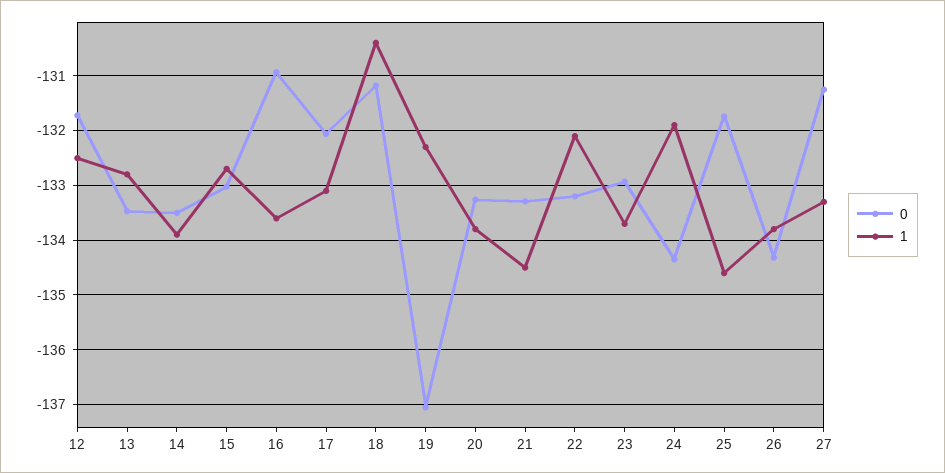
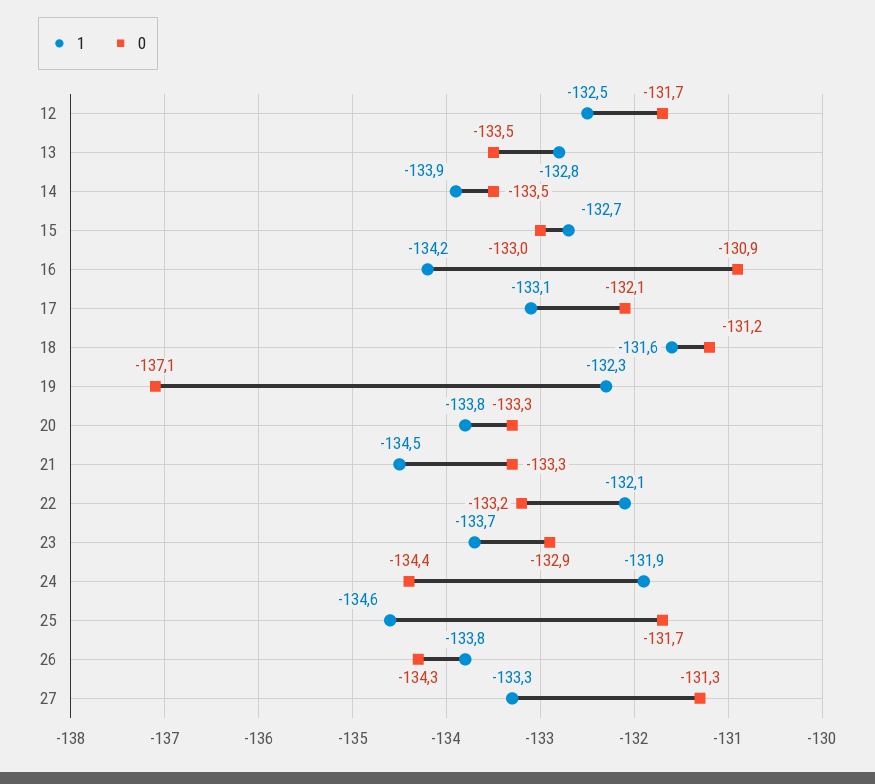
  {
    "0": {
      "12": -131.7,
      "13": -133.5,
      "14": -133.5,
      "15": -133,
      "16": -130.9,
      "17": -132.1,
      "18": -131.2,
      "19": -137.1,
      "20": -133.3,
      "21": -133.3,
      "22": -133.2,
      "23": -132.9,
      "24": -134.4,
      "25": -131.7,
      "26": -134.3,
      "27": -131.3
    },
    "1": {
      "12": -132.5,
      "13": -132.8,
      "14": -133.9,
      "15": -132.7,
-     "16": -133.6,
+     "16": -134.2,
      "17": -133.1,
-     "18": -130.4,
+     "18": -131.6,
      "19": -132.3,
      "20": -133.8,
      "21": -134.5,
      "22": -132.1,
      "23": -133.7,
      "24": -131.9,
      "25": -134.6,
      "26": -133.8,
      "27": -133.3
    }
  }

